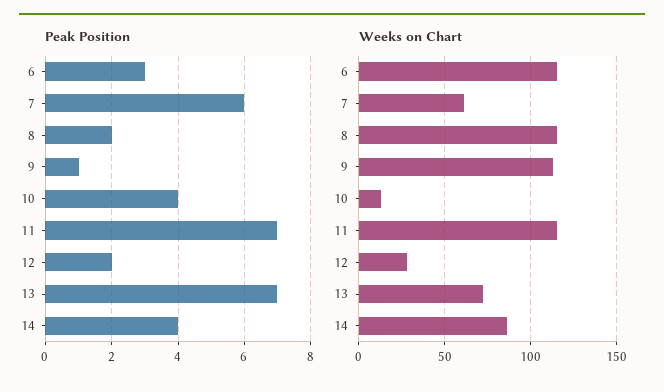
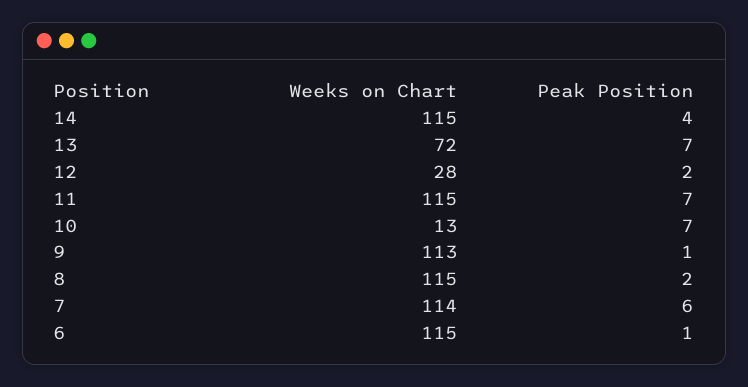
  {
    "Peak Position": {
-     "6": 3,
+     "6": 1,
      "7": 6,
      "8": 2,
      "9": 1,
-     "10": 4,
+     "10": 7,
      "11": 7,
      "12": 2,
      "13": 7,
      "14": 4
    },
    "Weeks on Chart": {
      "6": 115,
-     "7": 60,
+     "7": 114,
      "8": 115,
      "9": 113,
      "10": 13,
      "11": 115,
      "12": 28,
      "13": 72,
-     "14": 85
+     "14": 115
    }
  }

